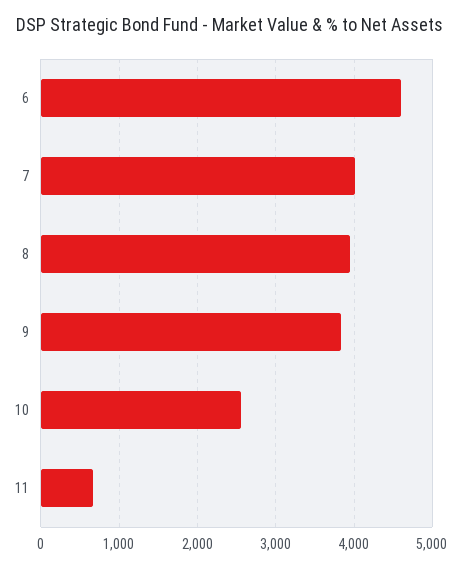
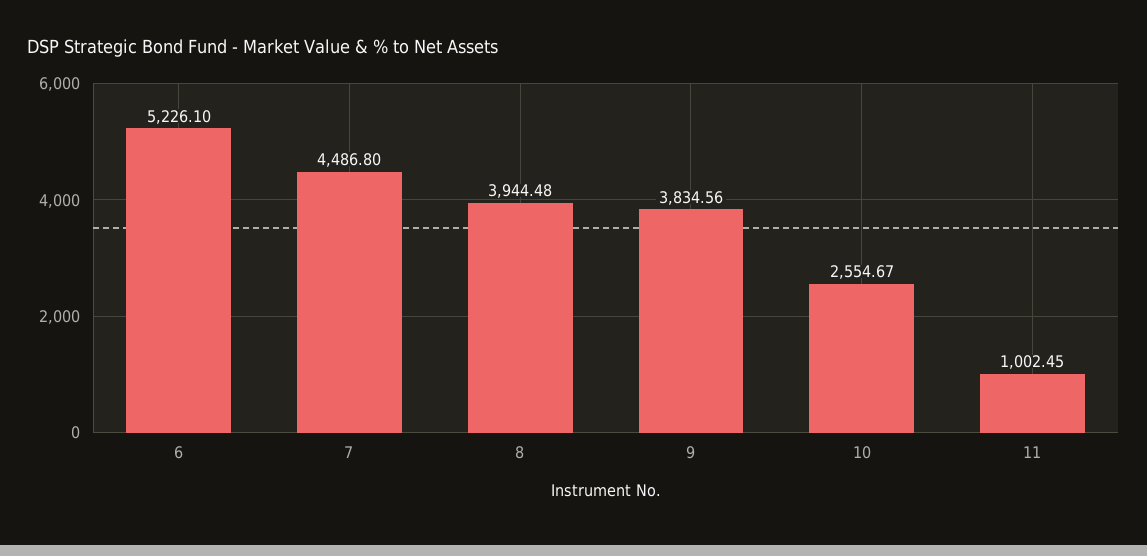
  {
-   "6": 4600,
+   "6": 5226.1,
-   "7": 4000,
+   "7": 4486.8,
    "8": 3944.48,
    "9": 3834.56,
    "10": 2554.67,
-   "11": 700
+   "11": 1002.45
  }

